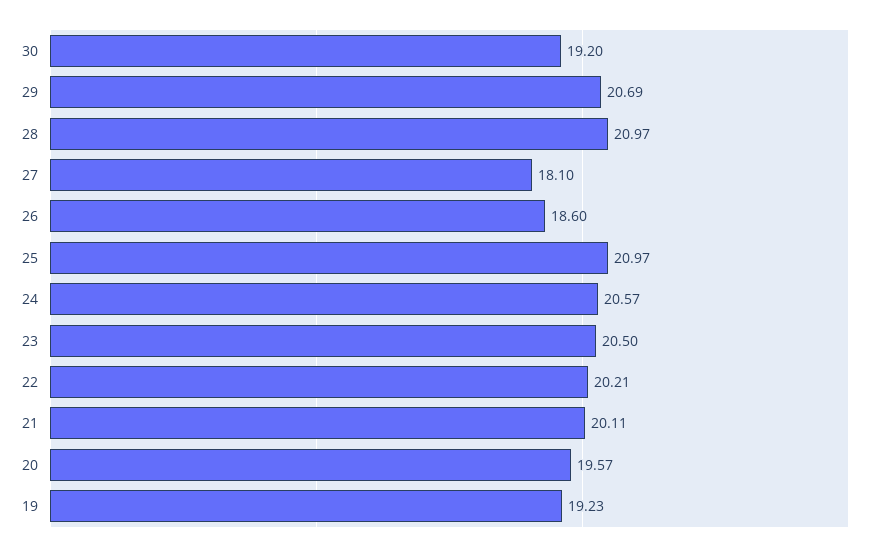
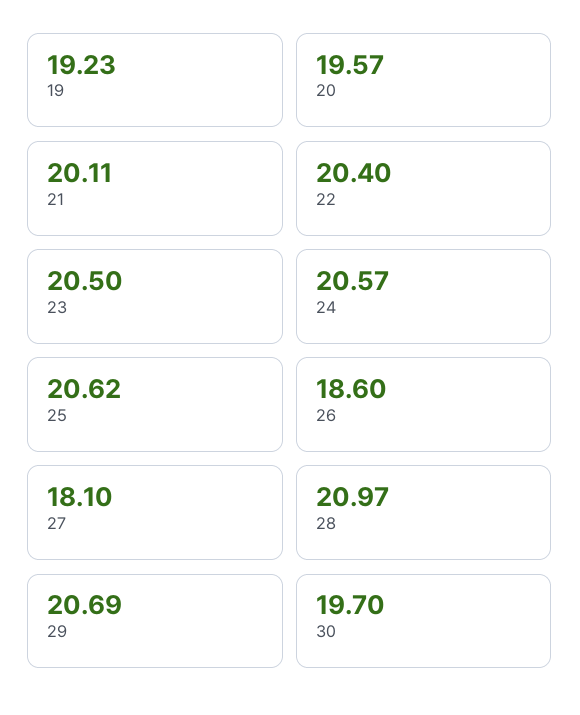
  {
-   "30": 19.2,
+   "30": 19.7,
    "29": 20.69,
    "28": 20.97,
    "27": 18.1,
    "26": 18.6,
-   "25": 20.97,
+   "25": 20.62,
    "24": 20.57,
    "23": 20.5,
-   "22": 20.21,
+   "22": 20.4,
    "21": 20.11,
    "20": 19.57,
    "19": 19.23
  }

